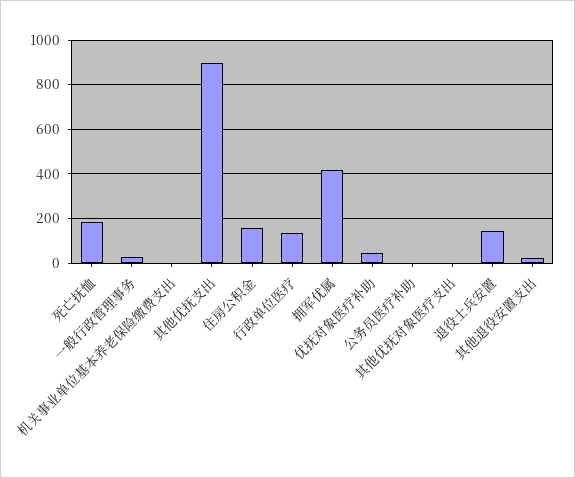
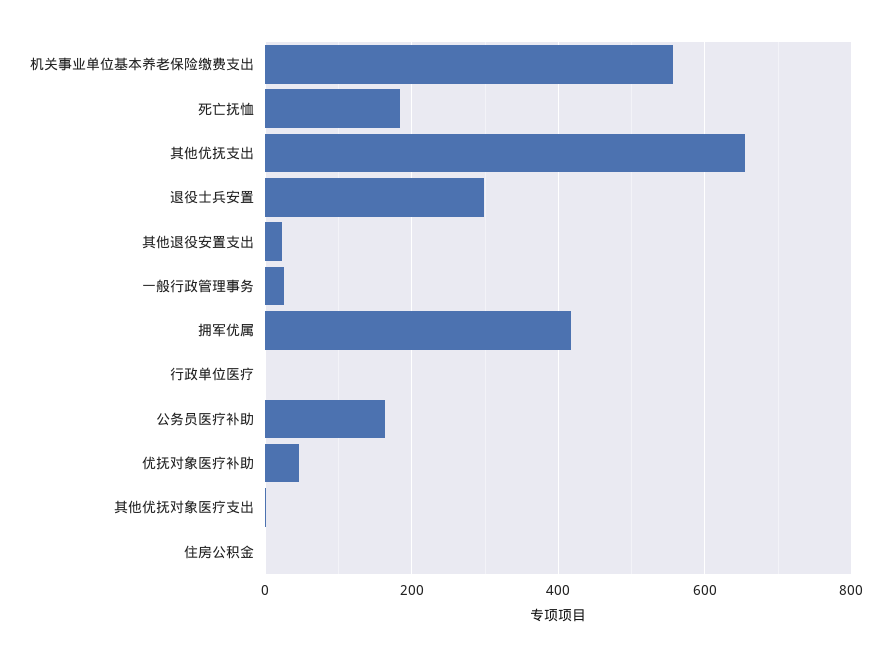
  {
    "死亡抚恤": 180,
    "一般行政管理事务": 20,
-   "机关事业单位基本养老保险缴费支出": 0,
+   "机关事业单位基本养老保险缴费支出": 560,
-   "其他优抚支出": 900,
+   "其他优抚支出": 660,
-   "住房公积金": 150,
+   "住房公积金": 0,
-   "行政单位医疗": 150,
+   "行政单位医疗": 0,
    "拥军优属": 420,
    "优抚对象医疗补助": 40,
-   "公务员医疗补助": 0,
+   "公务员医疗补助": 160,
    "其他优抚对象医疗支出": 0,
-   "退役士兵安置": 150,
+   "退役士兵安置": 300,
    "其他退役安置支出": 20
  }

